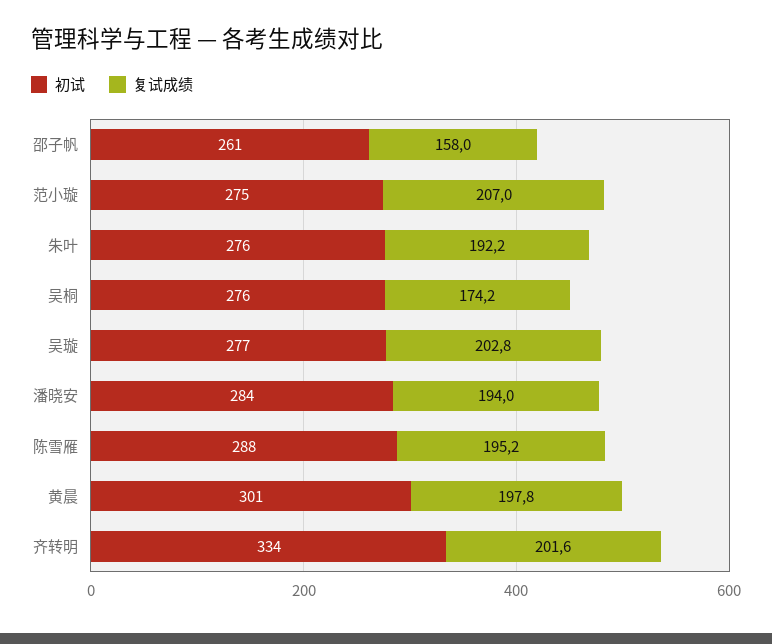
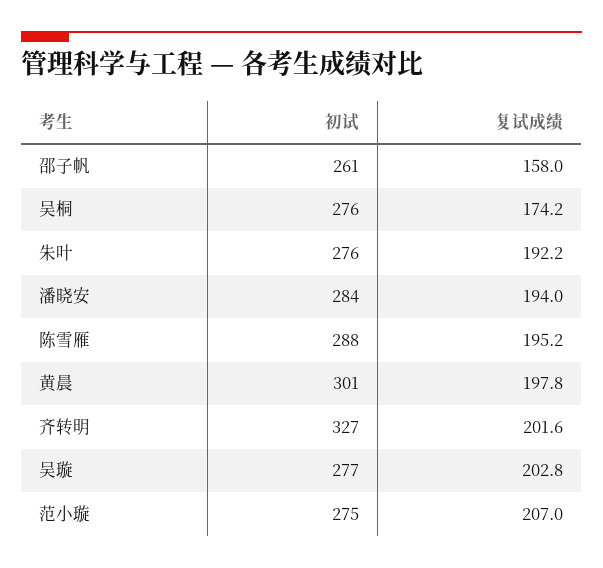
  {
    "初试": {
      "邵子帆": 261,
      "范小璇": 275,
      "朱叶": 276,
      "吴桐": 276,
      "吴璇": 277,
      "潘晓安": 284,
      "陈雪雁": 288,
      "黄晨": 301,
-     "齐转明": 334
+     "齐转明": 327
    },
    "复试成绩": {
      "邵子帆": 158,
      "范小璇": 207,
      "朱叶": 192.2,
      "吴桐": 174.2,
      "吴璇": 202.8,
      "潘晓安": 194,
      "陈雪雁": 195.2,
      "黄晨": 197.8,
      "齐转明": 201.6
    }
  }

